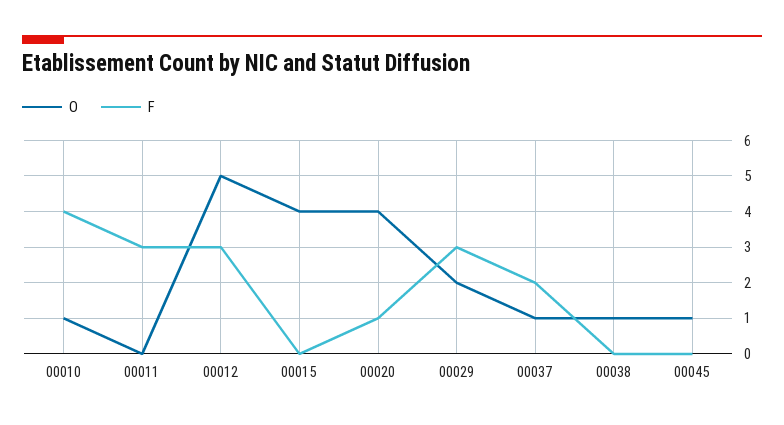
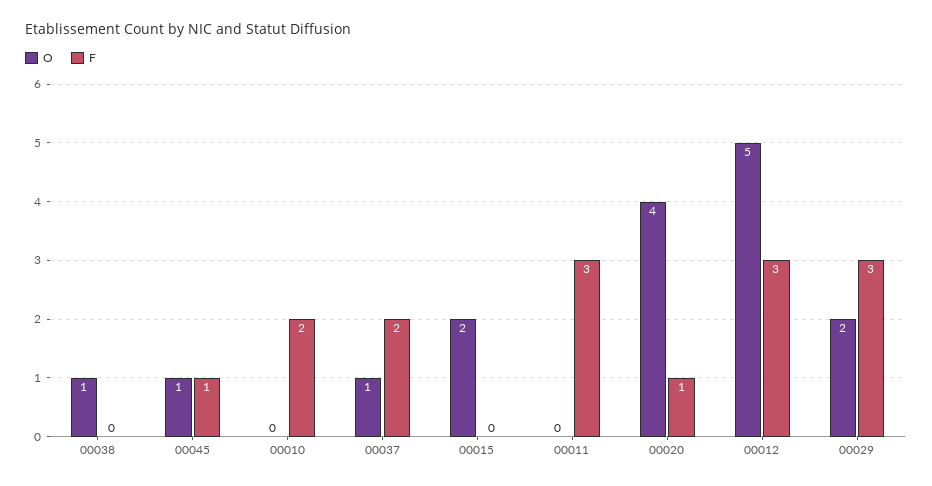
  {
    "O": {
-     "00010": 1,
+     "00010": 0,
      "00011": 0,
      "00012": 5,
-     "00015": 4,
+     "00015": 2,
      "00020": 4,
      "00029": 2,
      "00037": 1,
      "00038": 1,
      "00045": 1
    },
    "F": {
-     "00010": 4,
+     "00010": 2,
      "00011": 3,
      "00012": 3,
      "00015": 0,
      "00020": 1,
      "00029": 3,
      "00037": 2,
      "00038": 0,
-     "00045": 0
+     "00045": 1
    }
  }

